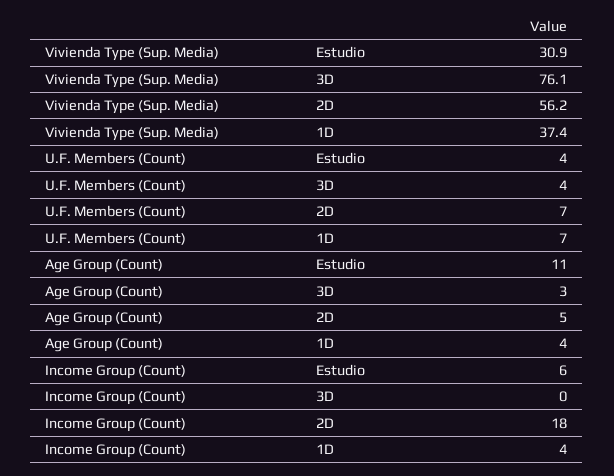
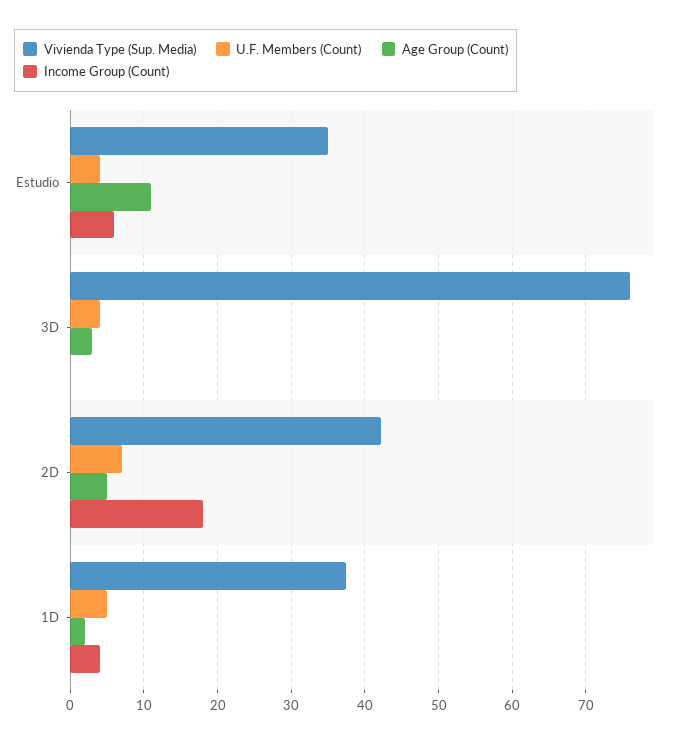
  {
    "Vivienda Type (Sup. Media)": {
-     "Estudio": 30.9,
+     "Estudio": 35,
      "3D": 76.1,
-     "2D": 56.2,
+     "2D": 42,
      "1D": 37.4
    },
    "U.F. Members (Count)": {
      "Estudio": 4,
      "3D": 4,
      "2D": 7,
-     "1D": 7
+     "1D": 5
    },
    "Age Group (Count)": {
      "Estudio": 11,
      "3D": 3,
      "2D": 5,
-     "1D": 4
+     "1D": 2
    },
    "Income Group (Count)": {
      "Estudio": 6,
      "3D": 0,
      "2D": 18,
      "1D": 4
    }
  }

